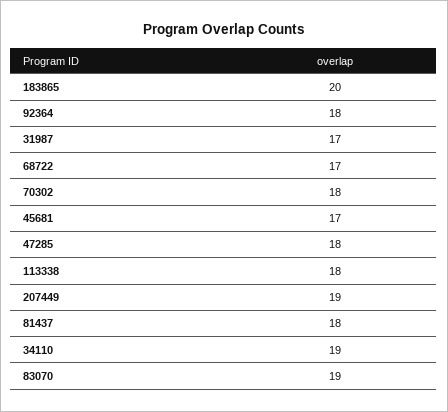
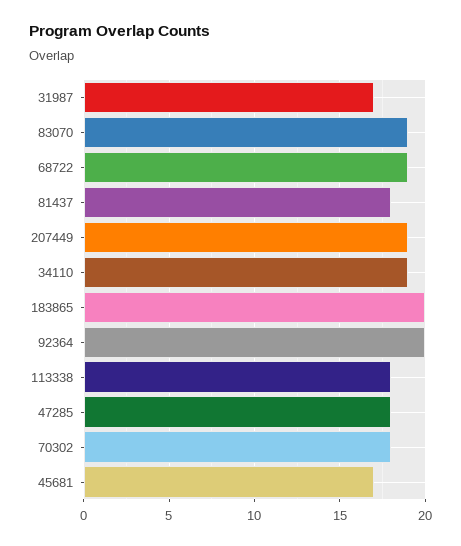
  {
    "183865": 20,
-   "92364": 18,
+   "92364": 20,
    "31987": 17,
-   "68722": 17,
+   "68722": 19,
    "70302": 18,
    "45681": 17,
    "47285": 18,
    "113338": 18,
    "207449": 19,
    "81437": 18,
    "34110": 19,
    "83070": 19
  }

